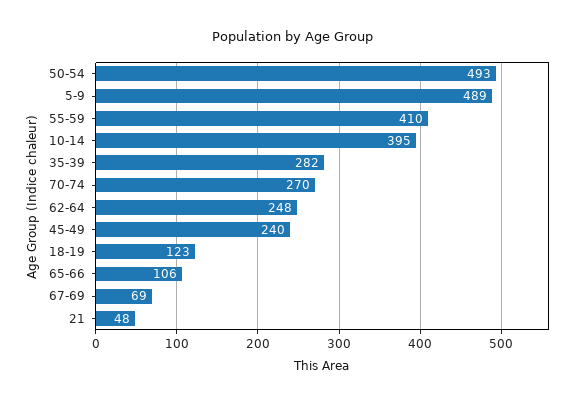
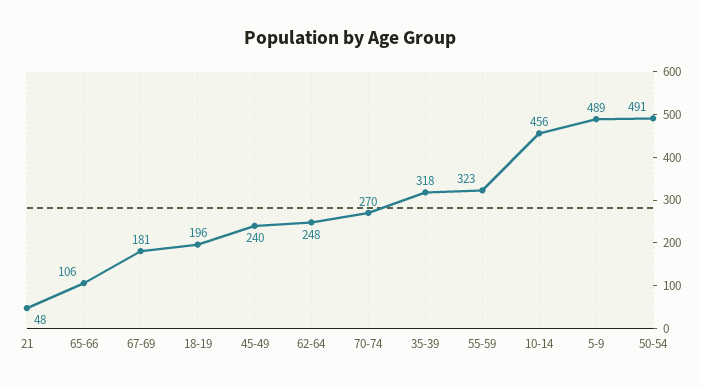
  {
-   "50-54": 493,
+   "50-54": 491,
    "5-9": 489,
-   "55-59": 410,
+   "55-59": 323,
-   "10-14": 395,
+   "10-14": 456,
-   "35-39": 282,
+   "35-39": 318,
    "70-74": 270,
    "62-64": 248,
    "45-49": 240,
-   "18-19": 123,
+   "18-19": 196,
    "65-66": 106,
-   "67-69": 69,
+   "67-69": 181,
    "21": 48
  }

